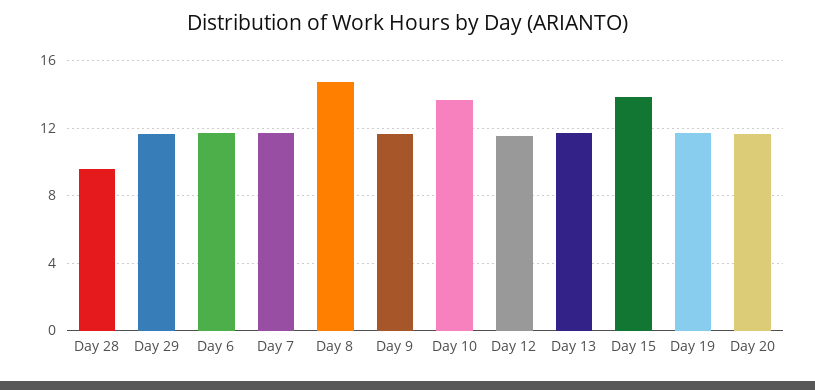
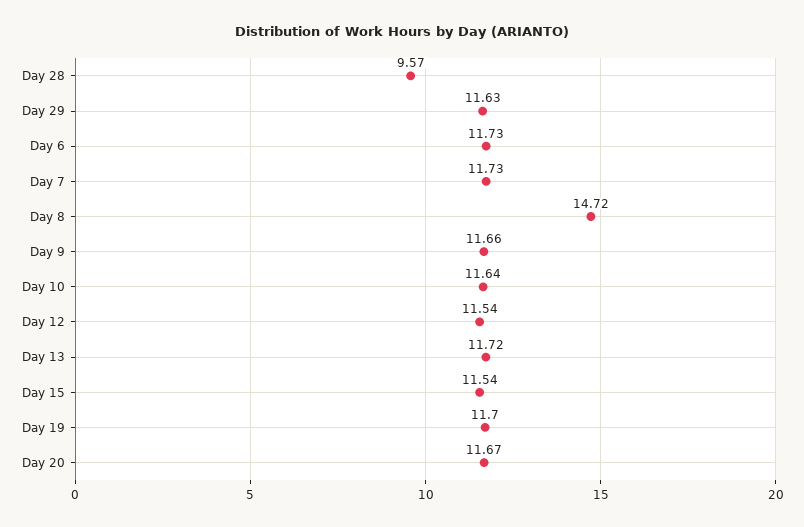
  {
    "Day 28": 9.57,
    "Day 29": 11.63,
    "Day 6": 11.73,
    "Day 7": 11.73,
    "Day 8": 14.72,
    "Day 9": 11.66,
-   "Day 10": 13.5,
+   "Day 10": 11.64,
    "Day 12": 11.54,
    "Day 13": 11.72,
-   "Day 15": 14,
+   "Day 15": 11.54,
    "Day 19": 11.7,
    "Day 20": 11.67
  }

